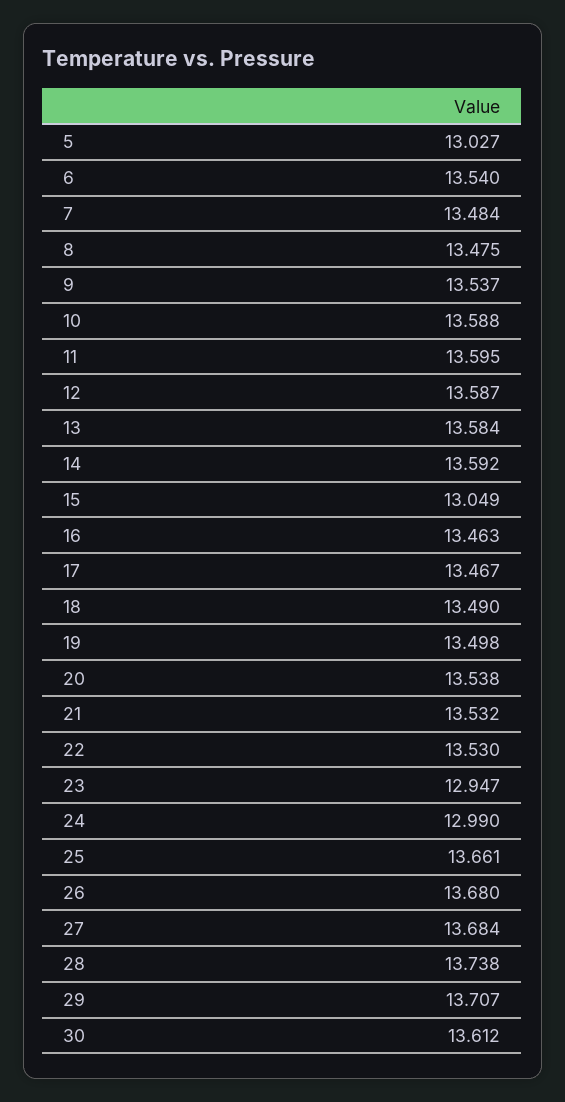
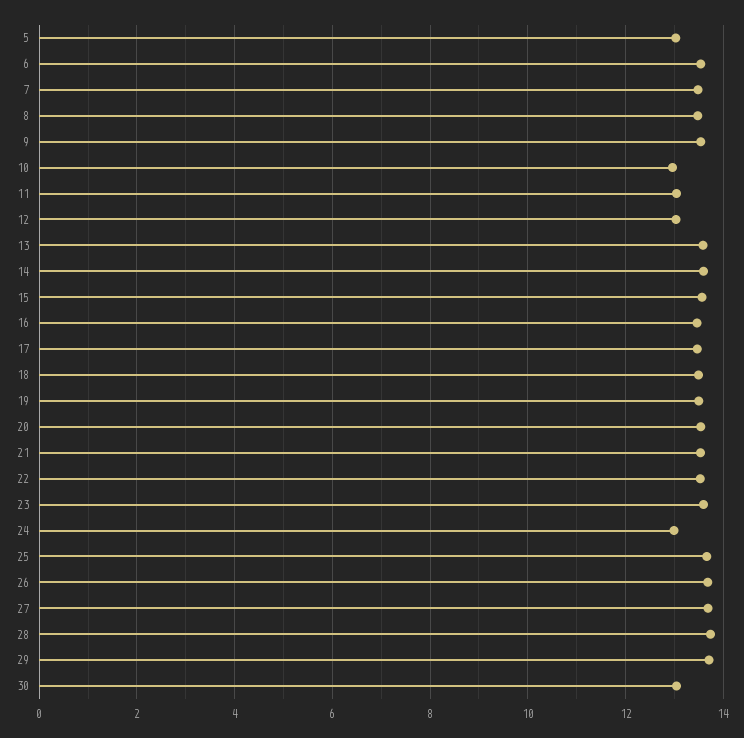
  {
    "5": 13.027,
    "6": 13.54,
    "7": 13.484,
    "8": 13.475,
    "9": 13.537,
-   "10": 13.588,
+   "10": 13,
-   "11": 13.595,
+   "11": 13,
-   "12": 13.587,
+   "12": 13,
    "13": 13.584,
    "14": 13.592,
-   "15": 13.049,
+   "15": 13.6,
    "16": 13.463,
    "17": 13.467,
    "18": 13.49,
    "19": 13.498,
    "20": 13.538,
    "21": 13.532,
    "22": 13.53,
-   "23": 12.947,
+   "23": 13.6,
    "24": 12.99,
    "25": 13.661,
    "26": 13.68,
    "27": 13.684,
    "28": 13.738,
    "29": 13.707,
-   "30": 13.612
+   "30": 13
  }

